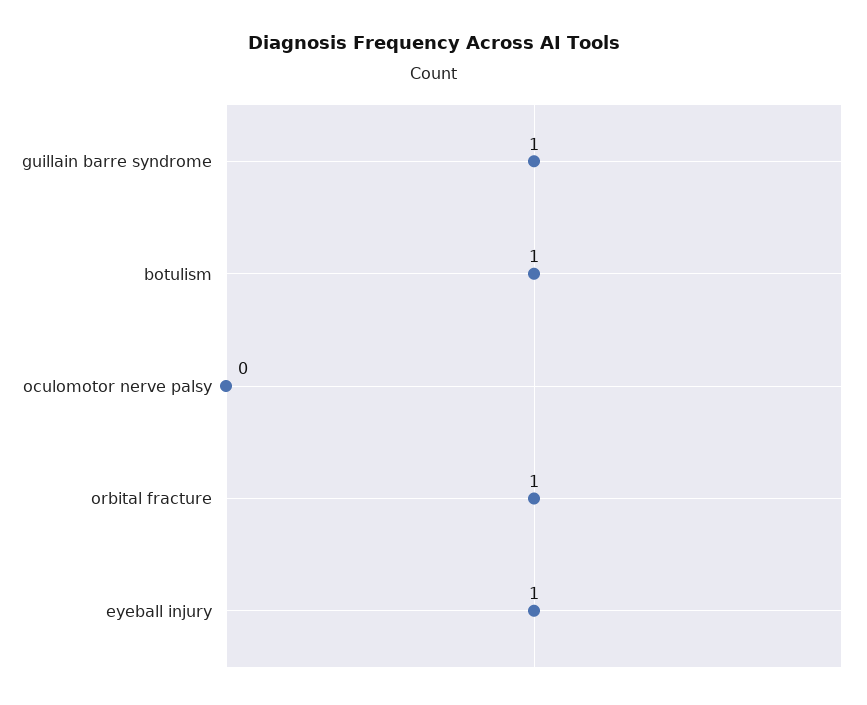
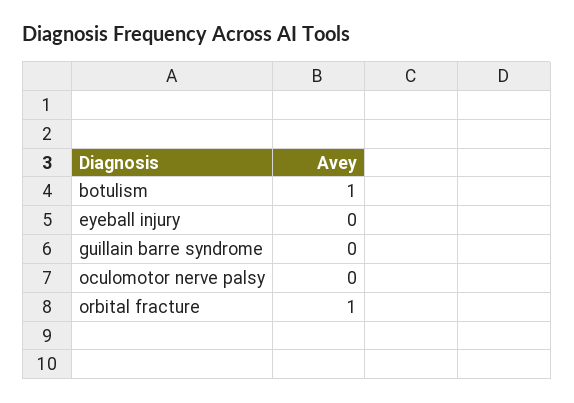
  {
-   "guillain barre syndrome": 1,
+   "guillain barre syndrome": 0,
    "botulism": 1,
    "oculomotor nerve palsy": 0,
    "orbital fracture": 1,
-   "eyeball injury": 1
+   "eyeball injury": 0
  }

